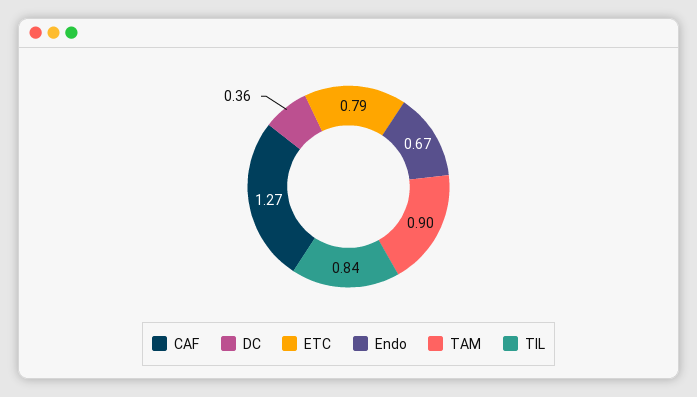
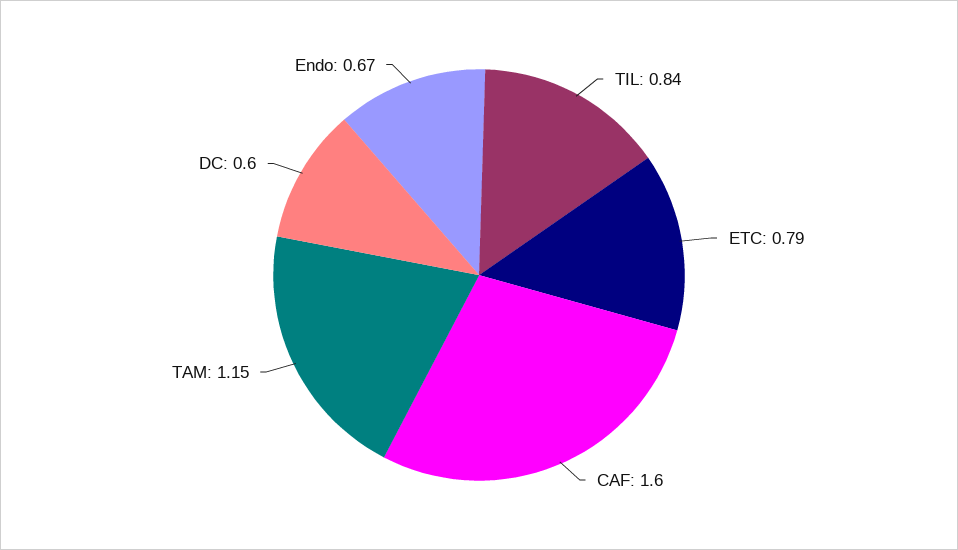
  {
-   "CAF": 1.27,
+   "CAF": 1.6,
-   "DC": 0.36,
+   "DC": 0.6,
    "ETC": 0.79,
    "Endo": 0.67,
-   "TAM": 0.9,
+   "TAM": 1.15,
    "TIL": 0.84
  }

